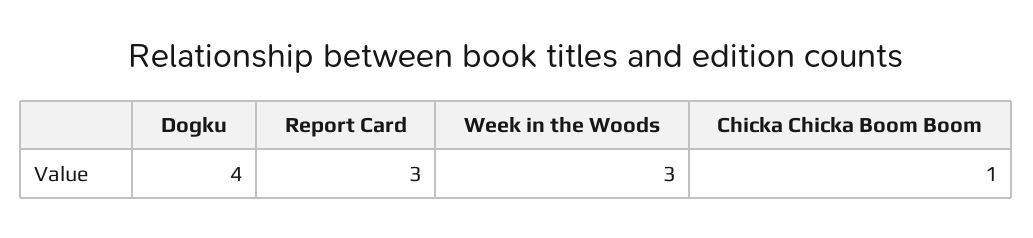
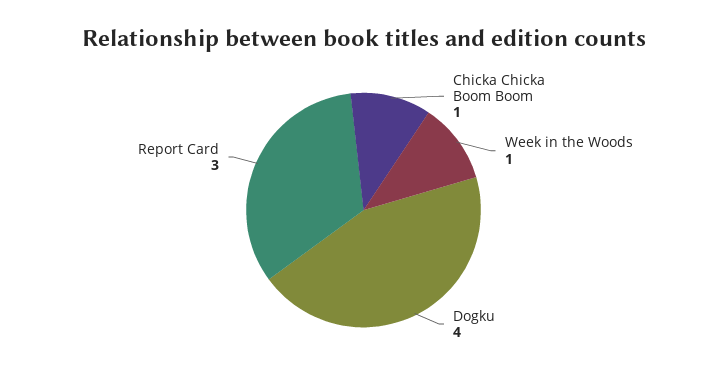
  {
    "Dogku": 4,
    "Report Card": 3,
-   "Week in the Woods": 3,
+   "Week in the Woods": 1,
    "Chicka Chicka Boom Boom": 1
  }

